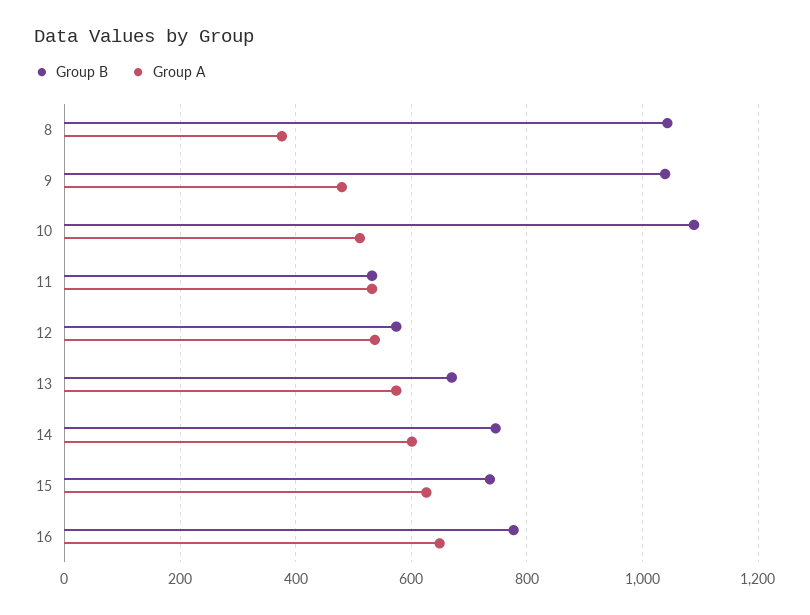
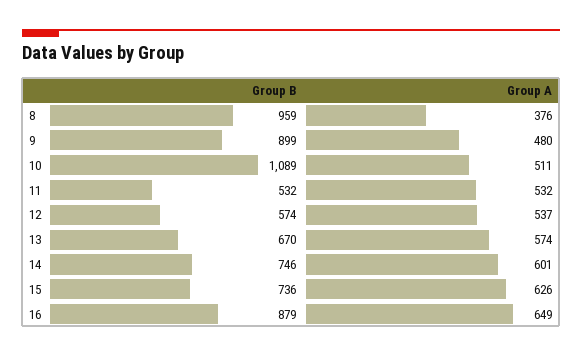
  {
    "Group B": {
-     "8": 1040,
+     "8": 959,
-     "9": 1040,
+     "9": 899,
      "10": 1089,
      "11": 532,
      "12": 574,
      "13": 670,
      "14": 746,
      "15": 736,
-     "16": 780
+     "16": 879
    },
    "Group A": {
      "8": 376,
      "9": 480,
      "10": 511,
      "11": 532,
      "12": 537,
      "13": 574,
      "14": 601,
      "15": 626,
      "16": 649
    }
  }

